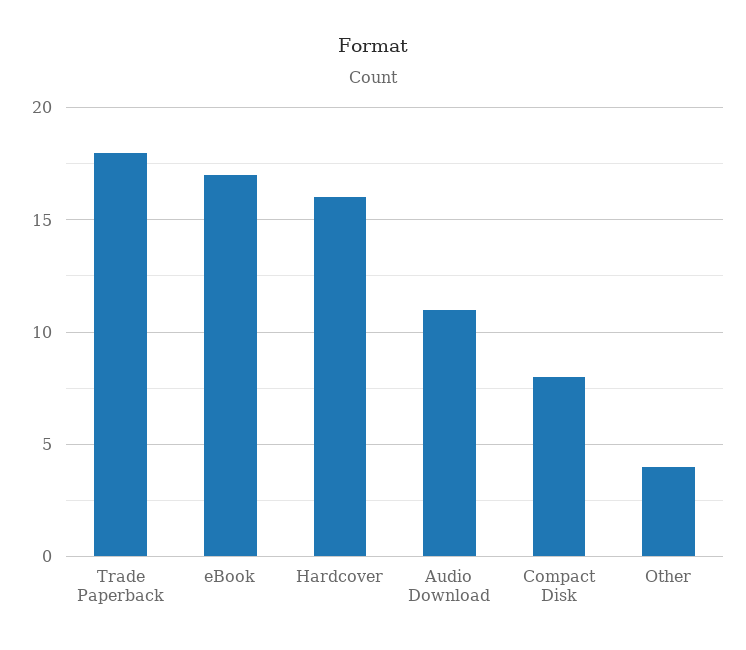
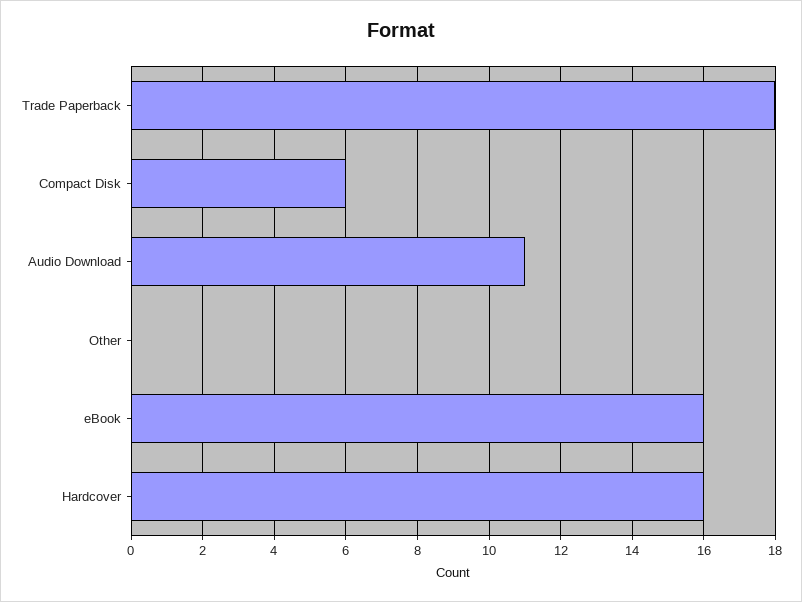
  {
    "Trade Paperback": 18,
-   "eBook": 17,
+   "eBook": 16,
    "Hardcover": 16,
    "Audio Download": 11,
-   "Compact Disk": 8,
+   "Compact Disk": 6,
-   "Other": 4
+   "Other": 0
  }

